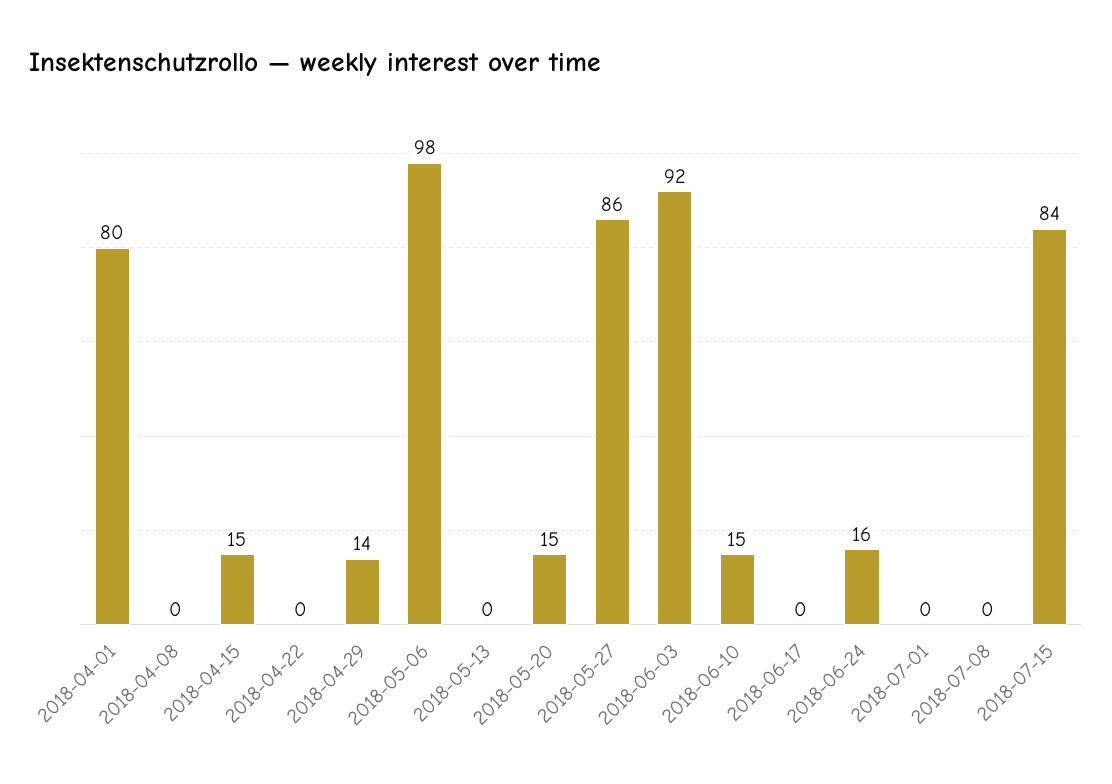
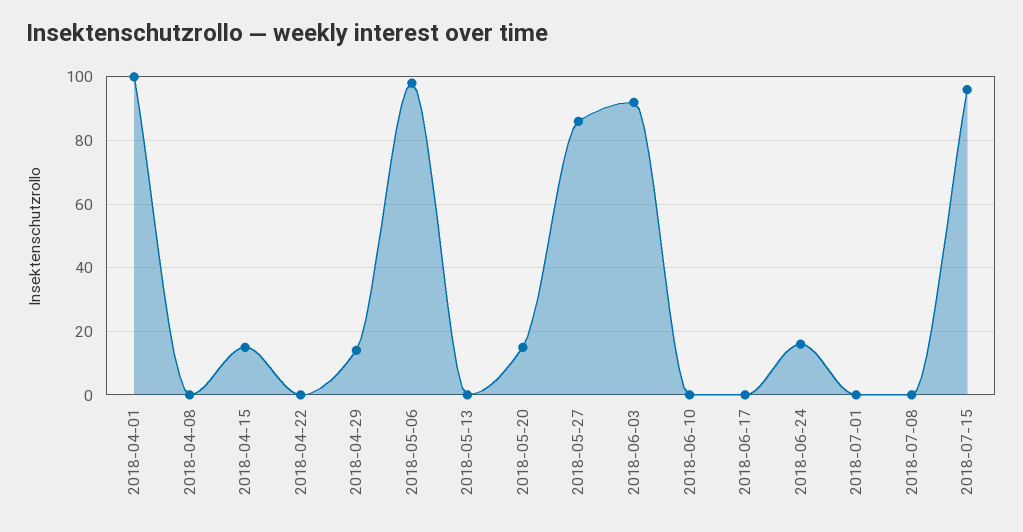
  {
-   "2018-04-01": 80,
+   "2018-04-01": 100,
    "2018-04-08": 0,
    "2018-04-15": 15,
    "2018-04-22": 0,
    "2018-04-29": 14,
    "2018-05-06": 98,
    "2018-05-13": 0,
    "2018-05-20": 15,
    "2018-05-27": 86,
    "2018-06-03": 92,
-   "2018-06-10": 15,
+   "2018-06-10": 0,
    "2018-06-17": 0,
    "2018-06-24": 16,
    "2018-07-01": 0,
    "2018-07-08": 0,
-   "2018-07-15": 84
+   "2018-07-15": 95
  }

